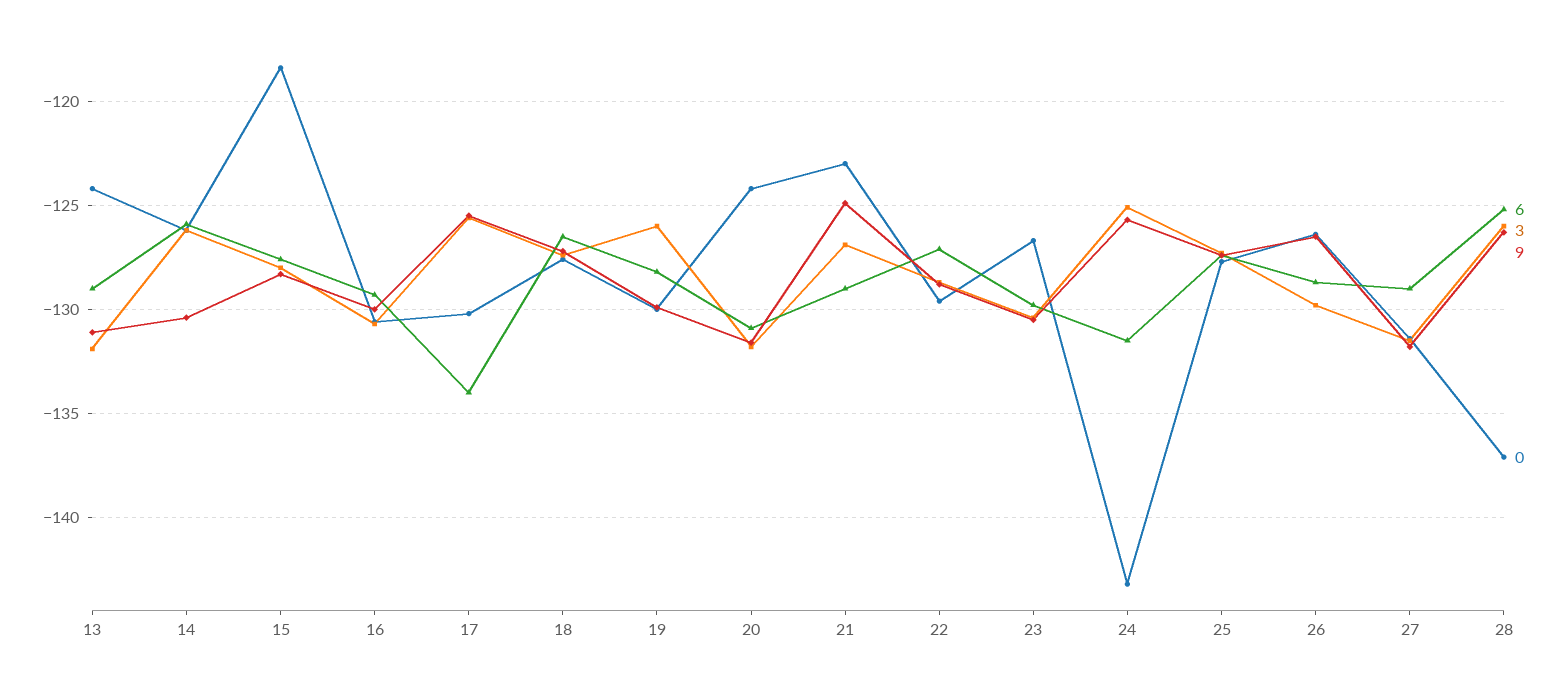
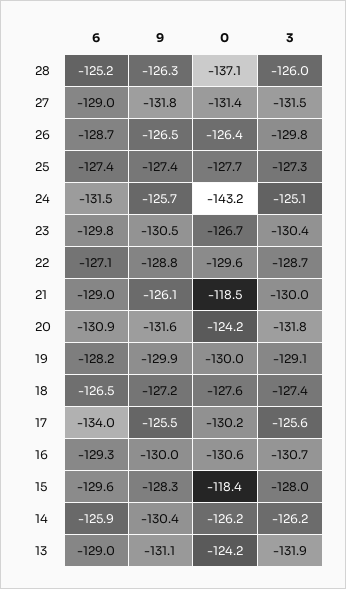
  {
    "6": {
      "13": -129,
      "14": -125.9,
-     "15": -127.5,
+     "15": -129.6,
      "16": -129.3,
      "17": -134,
      "18": -126.5,
      "19": -128.2,
      "20": -130.9,
      "21": -129,
      "22": -127.1,
      "23": -129.8,
      "24": -131.5,
      "25": -127.4,
      "26": -128.7,
      "27": -129,
      "28": -125.2
    },
    "3": {
      "13": -131.9,
      "14": -126.2,
      "15": -128,
      "16": -130.7,
      "17": -125.6,
      "18": -127.4,
-     "19": -126,
+     "19": -129.1,
      "20": -131.8,
-     "21": -127,
+     "21": -130,
      "22": -128.7,
      "23": -130.4,
      "24": -125.1,
      "25": -127.3,
      "26": -129.8,
      "27": -131.5,
      "28": -126
    },
    "9": {
      "13": -131.1,
      "14": -130.4,
      "15": -128.3,
      "16": -130,
      "17": -125.5,
      "18": -127.2,
      "19": -129.9,
      "20": -131.6,
-     "21": -125,
+     "21": -126.1,
      "22": -128.8,
      "23": -130.5,
      "24": -125.7,
      "25": -127.4,
      "26": -126.5,
      "27": -131.8,
      "28": -126.3
    },
    "0": {
      "13": -124.2,
      "14": -126.2,
      "15": -118.4,
      "16": -130.6,
      "17": -130.2,
      "18": -127.6,
      "19": -130,
      "20": -124.2,
-     "21": -123,
+     "21": -118.5,
      "22": -129.6,
      "23": -126.7,
      "24": -143.2,
      "25": -127.7,
      "26": -126.4,
      "27": -131.4,
      "28": -137.1
    }
  }

